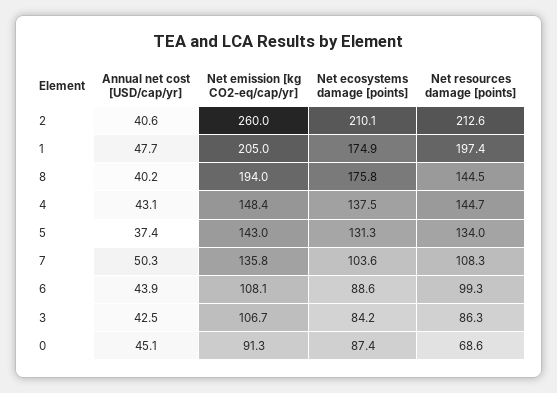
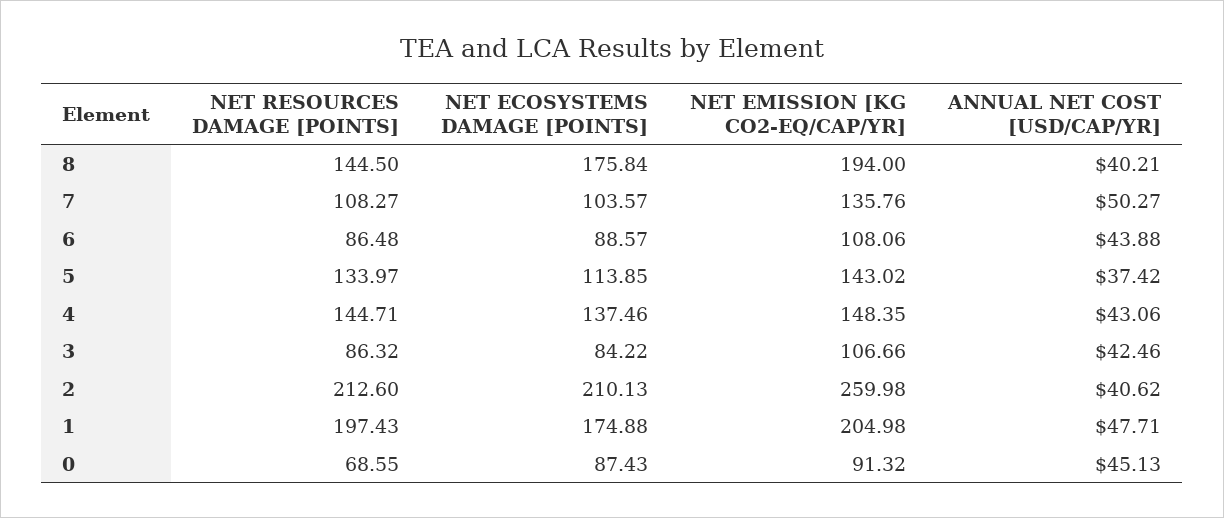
  {
    "Annual net cost [USD/cap/yr]": {
      "2": 40.62,
      "1": 47.71,
      "8": 40.21,
      "4": 43.06,
      "5": 37.42,
      "7": 50.27,
      "6": 43.88,
      "3": 42.46,
      "0": 45.13
    },
    "Net emission [kg CO2-eq/cap/yr]": {
      "2": 259.98,
      "1": 204.98,
      "8": 194,
      "4": 148.35,
      "5": 143.02,
      "7": 135.76,
      "6": 108.06,
      "3": 106.66,
      "0": 91.32
    },
    "Net ecosystems damage [points]": {
      "2": 210.13,
      "1": 174.88,
      "8": 175.84,
      "4": 137.46,
-     "5": 131.3,
+     "5": 113.85,
      "7": 103.57,
      "6": 88.57,
      "3": 84.22,
      "0": 87.43
    },
    "Net resources damage [points]": {
      "2": 212.6,
      "1": 197.43,
      "8": 144.5,
      "4": 144.71,
      "5": 133.97,
      "7": 108.27,
-     "6": 99.3,
+     "6": 86.48,
      "3": 86.32,
      "0": 68.55
    }
  }

